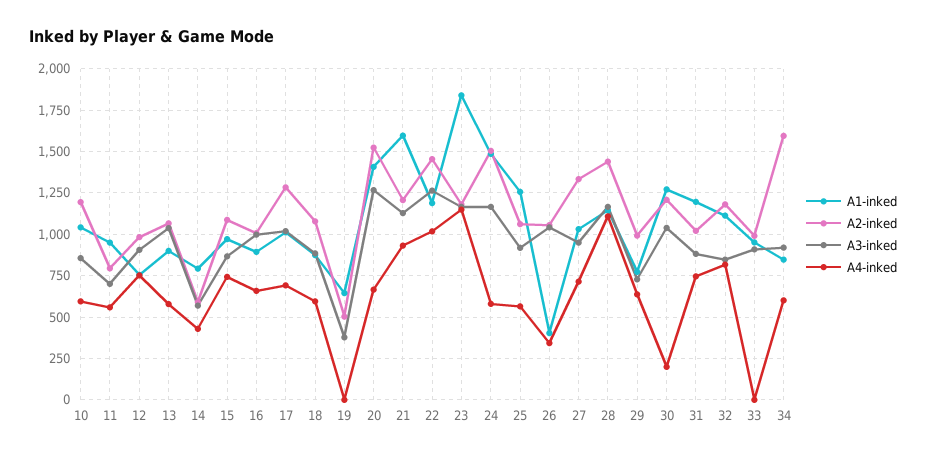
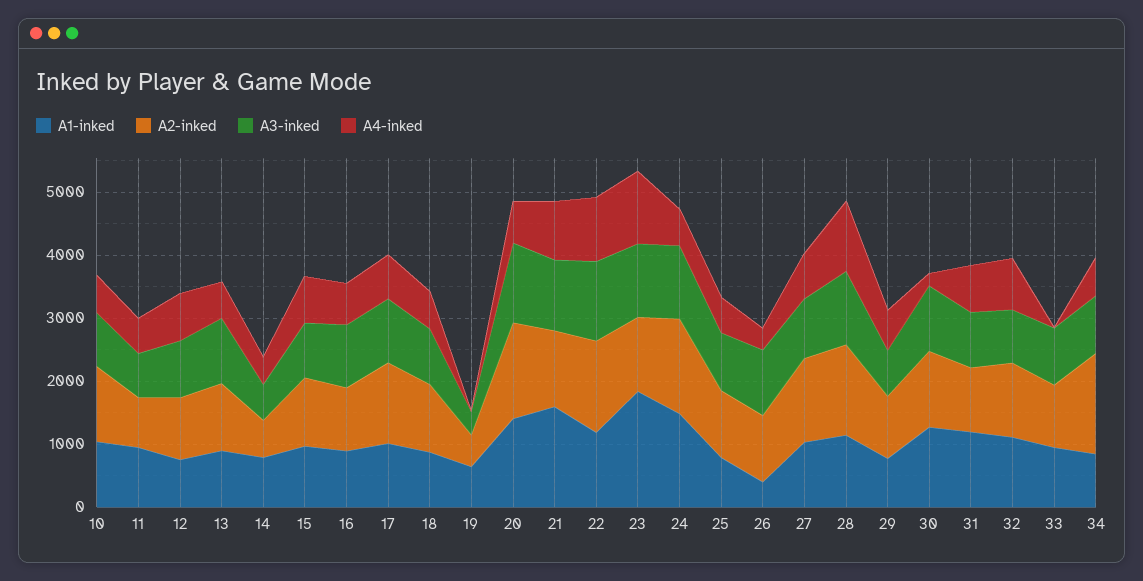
  {
    "A1-inked": {
      "10": 1050,
      "11": 950,
      "12": 750,
      "13": 900,
      "14": 800,
      "15": 950,
      "16": 900,
      "17": 1000,
      "18": 850,
      "19": 650,
      "20": 1400,
      "21": 1600,
      "22": 1200,
      "23": 1850,
      "24": 1500,
-     "25": 1250,
+     "25": 800,
      "26": 400,
      "27": 1050,
      "28": 1150,
      "29": 750,
      "30": 1250,
      "31": 1200,
      "32": 1100,
      "33": 950,
      "34": 850
    },
    "A2-inked": {
      "10": 1200,
      "11": 800,
      "12": 1000,
      "13": 1050,
      "14": 600,
      "15": 1100,
      "16": 1000,
      "17": 1300,
      "18": 1100,
      "19": 500,
      "20": 1500,
      "21": 1200,
      "22": 1450,
      "23": 1200,
      "24": 1500,
      "25": 1050,
      "26": 1050,
      "27": 1350,
      "28": 1450,
      "29": 1000,
      "30": 1200,
      "31": 1000,
      "32": 1200,
      "33": 1000,
      "34": 1600
    },
    "A3-inked": {
      "10": 850,
      "11": 700,
      "12": 900,
      "13": 1050,
      "14": 550,
      "15": 850,
      "16": 1000,
      "17": 1000,
      "18": 900,
      "19": 400,
      "20": 1250,
      "21": 1150,
      "22": 1250,
      "23": 1150,
      "24": 1150,
      "25": 900,
      "26": 1050,
      "27": 950,
      "28": 1150,
      "29": 750,
      "30": 1050,
      "31": 900,
      "32": 850,
      "33": 900,
      "34": 900
    },
    "A4-inked": {
      "10": 600,
      "11": 550,
      "12": 750,
      "13": 600,
      "14": 450,
      "15": 750,
      "16": 650,
      "17": 700,
      "18": 600,
      "19": 0,
      "20": 650,
      "21": 950,
      "22": 1000,
      "23": 1150,
      "24": 600,
      "25": 550,
      "26": 350,
      "27": 700,
      "28": 1100,
      "29": 650,
      "30": 200,
      "31": 750,
      "32": 800,
      "33": 0,
      "34": 600
    }
  }

